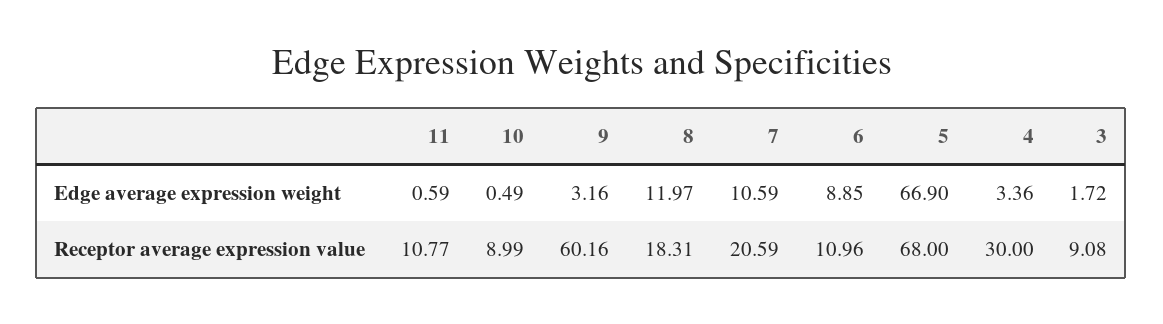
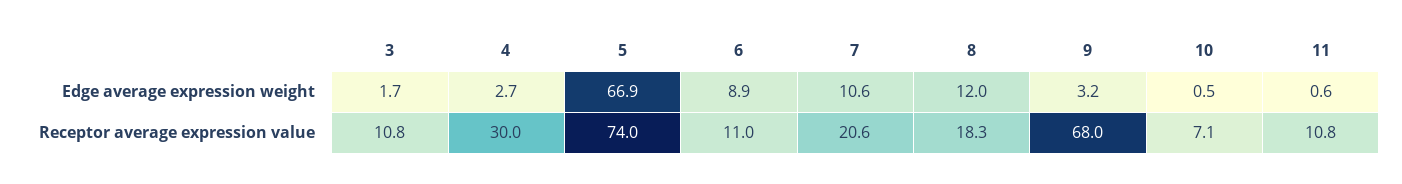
  {
    "11": {
      "Edge average expression weight": 0.59,
      "Receptor average expression value": 10.77
    },
    "10": {
      "Edge average expression weight": 0.49,
-     "Receptor average expression value": 8.99
+     "Receptor average expression value": 7.1
    },
    "9": {
      "Edge average expression weight": 3.16,
-     "Receptor average expression value": 60.16
+     "Receptor average expression value": 68
    },
    "8": {
      "Edge average expression weight": 11.97,
      "Receptor average expression value": 18.31
    },
    "7": {
      "Edge average expression weight": 10.59,
      "Receptor average expression value": 20.59
    },
    "6": {
      "Edge average expression weight": 8.85,
      "Receptor average expression value": 10.96
    },
    "5": {
      "Edge average expression weight": 66.9,
-     "Receptor average expression value": 68
+     "Receptor average expression value": 74
    },
    "4": {
-     "Edge average expression weight": 3.36,
+     "Edge average expression weight": 2.7,
      "Receptor average expression value": 30
    },
    "3": {
      "Edge average expression weight": 1.72,
-     "Receptor average expression value": 9.08
+     "Receptor average expression value": 10.8
    }
  }

